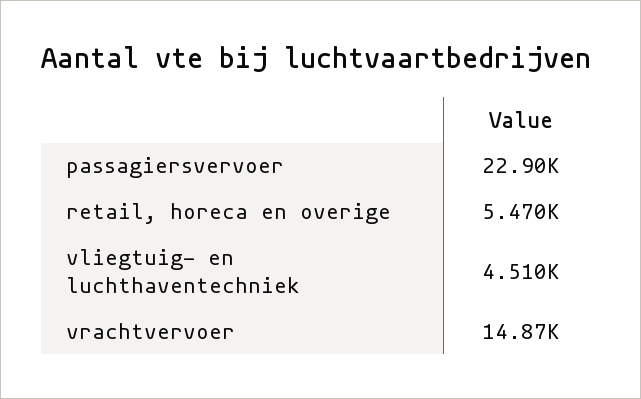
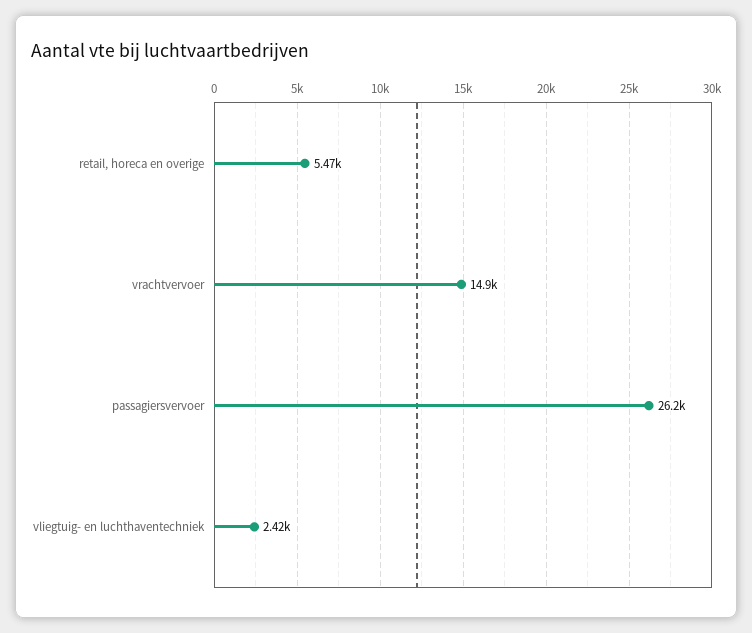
  {
-   "passagiersvervoer": 22900,
+   "passagiersvervoer": 26200,
    "retail, horeca en overige": 5470,
-   "vliegtuig- en luchthaventechniek": 4510,
+   "vliegtuig- en luchthaventechniek": 2420,
    "vrachtvervoer": 14870
  }

